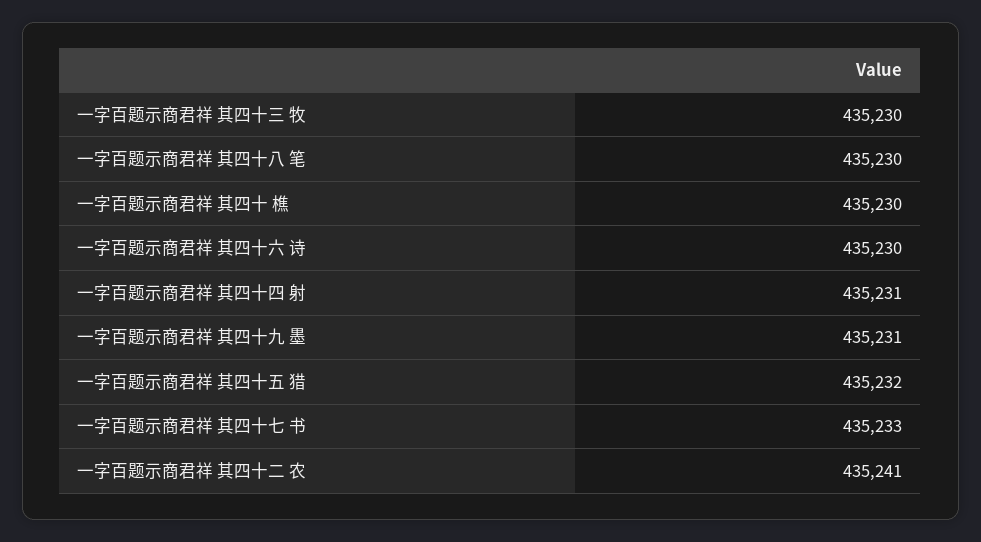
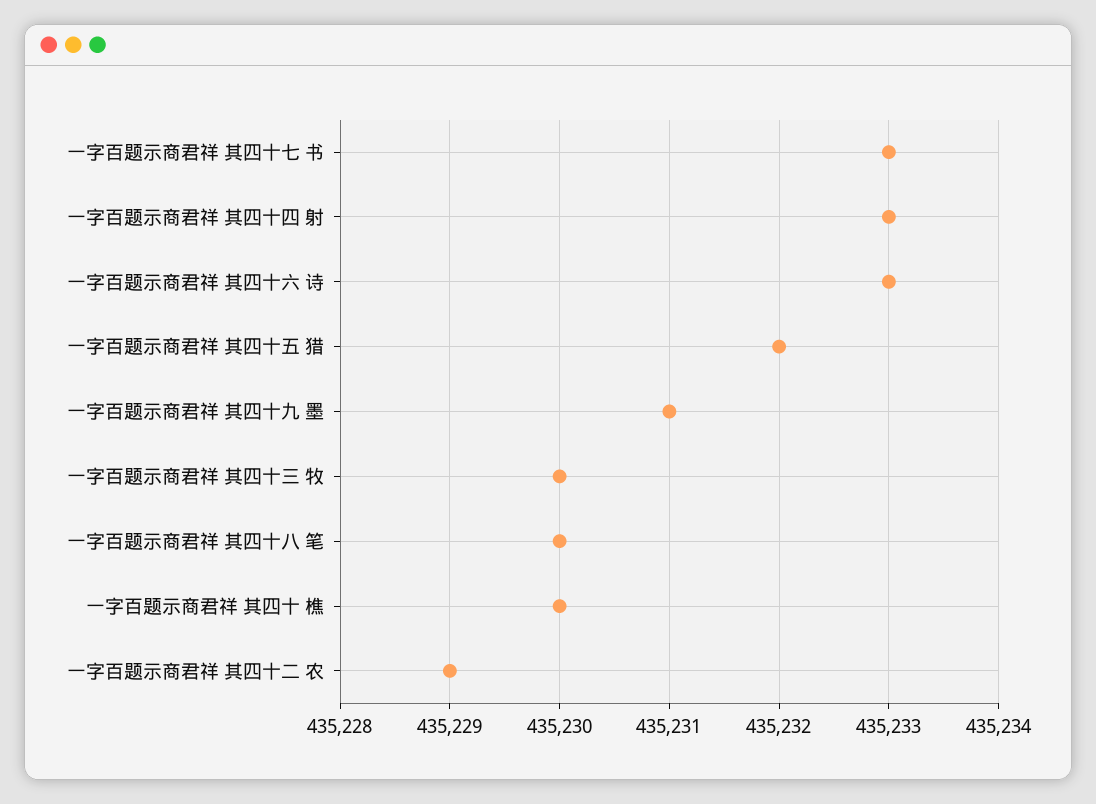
  {
    "一字百题示商君祥 其四十三 牧": 435230,
    "一字百题示商君祥 其四十八 笔": 435230,
    "一字百题示商君祥 其四十 樵": 435230,
-   "一字百题示商君祥 其四十六 诗": 435230,
+   "一字百题示商君祥 其四十六 诗": 435233,
-   "一字百题示商君祥 其四十四 射": 435231,
+   "一字百题示商君祥 其四十四 射": 435233,
    "一字百题示商君祥 其四十九 墨": 435231,
    "一字百题示商君祥 其四十五 猎": 435232,
    "一字百题示商君祥 其四十七 书": 435233,
-   "一字百题示商君祥 其四十二 农": 435241
+   "一字百题示商君祥 其四十二 农": 435229
  }

